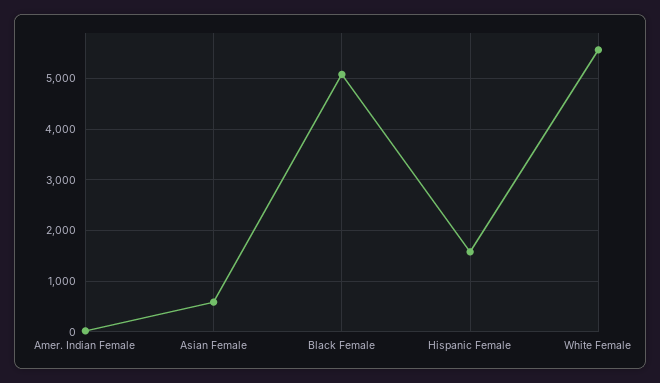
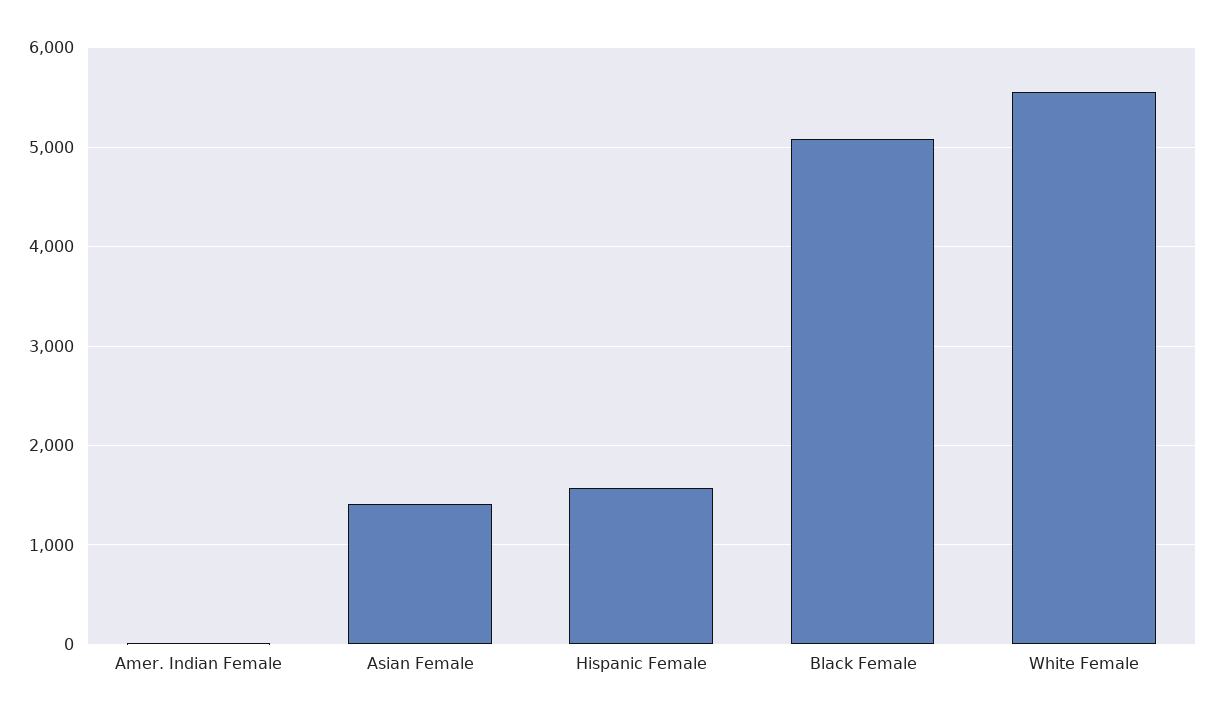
  {
    "Amer. Indian Female": 0,
-   "Asian Female": 600,
+   "Asian Female": 1400,
    "Black Female": 5100,
    "Hispanic Female": 1600,
    "White Female": 5600
  }

